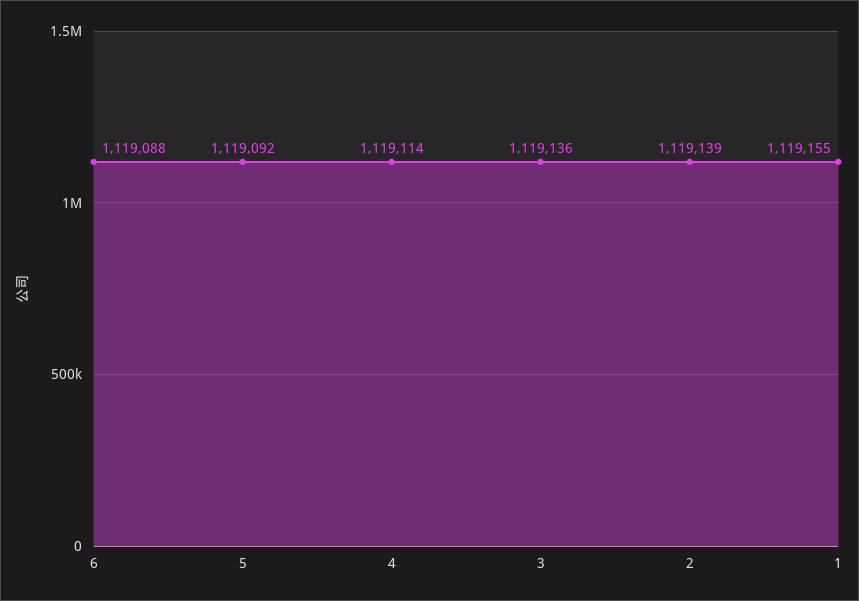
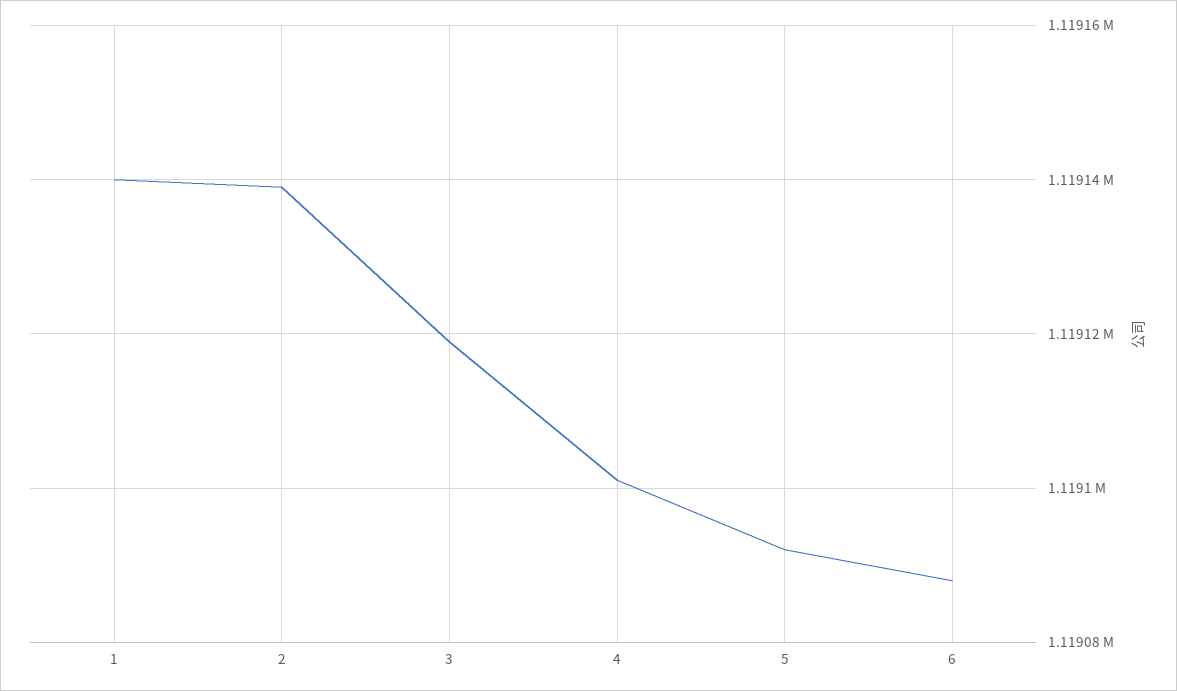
  {
    "6": 1119088,
    "5": 1119092,
-   "4": 1119114,
+   "4": 1119100,
-   "3": 1119136,
+   "3": 1119120,
    "2": 1119139,
-   "1": 1119155
+   "1": 1119140
  }

